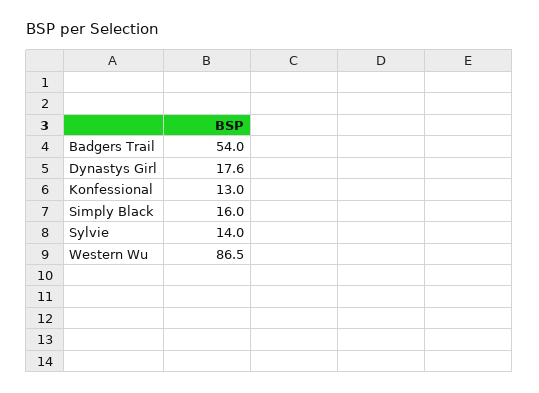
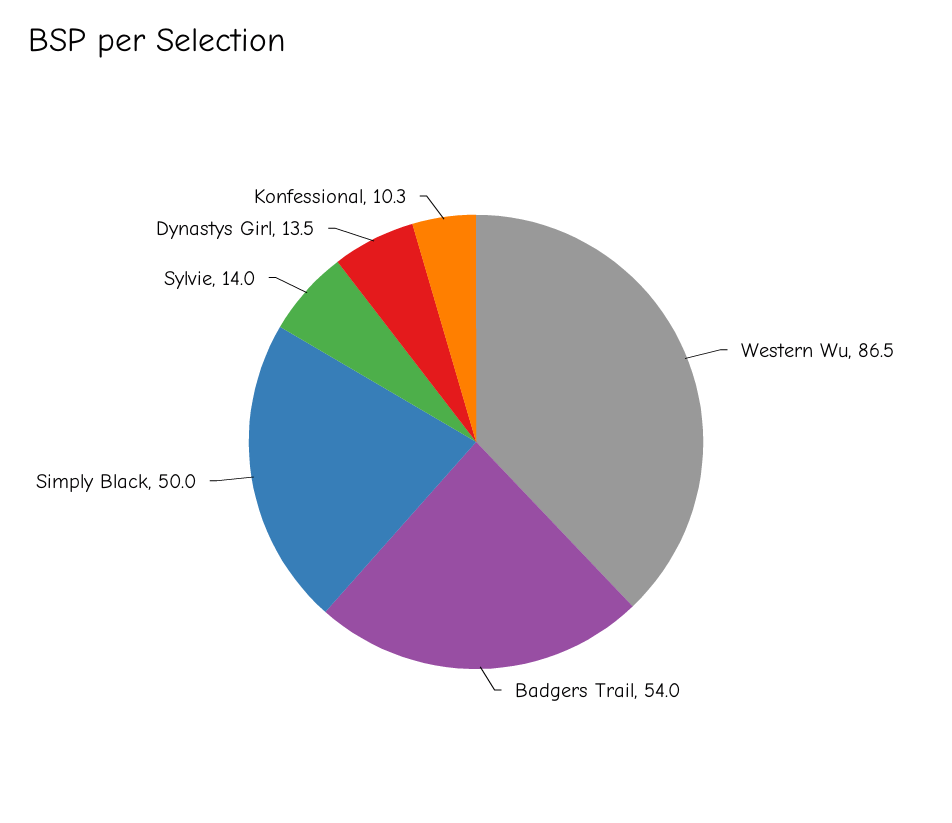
  {
    "Badgers Trail": 54,
-   "Dynastys Girl": 17.6,
+   "Dynastys Girl": 13.5,
-   "Konfessional": 13,
+   "Konfessional": 10.3,
-   "Simply Black": 16,
+   "Simply Black": 50,
    "Sylvie": 14,
    "Western Wu": 86.5
  }

